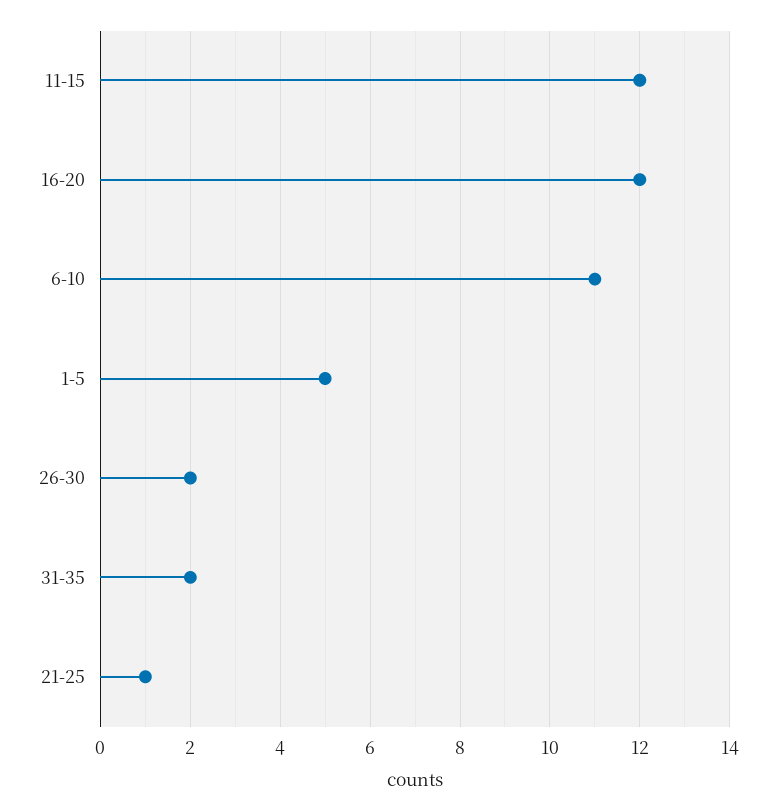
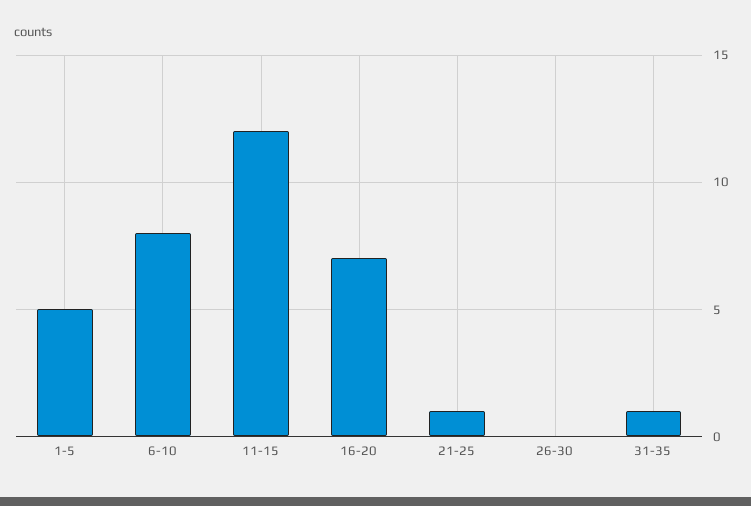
  {
    "11-15": 12,
-   "16-20": 12,
+   "16-20": 7,
-   "6-10": 11,
+   "6-10": 8,
    "1-5": 5,
-   "26-30": 2,
+   "26-30": 0,
-   "31-35": 2,
+   "31-35": 1,
    "21-25": 1
  }

